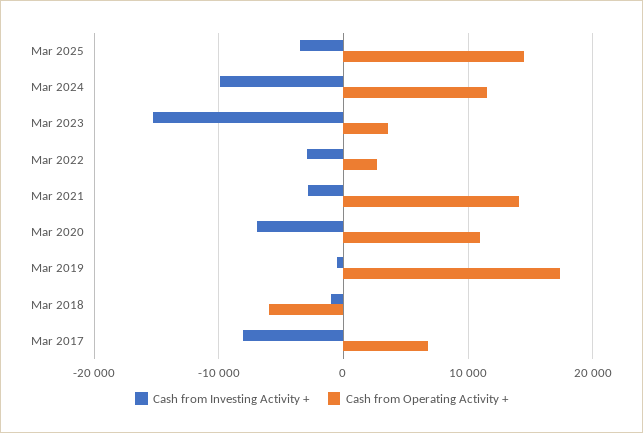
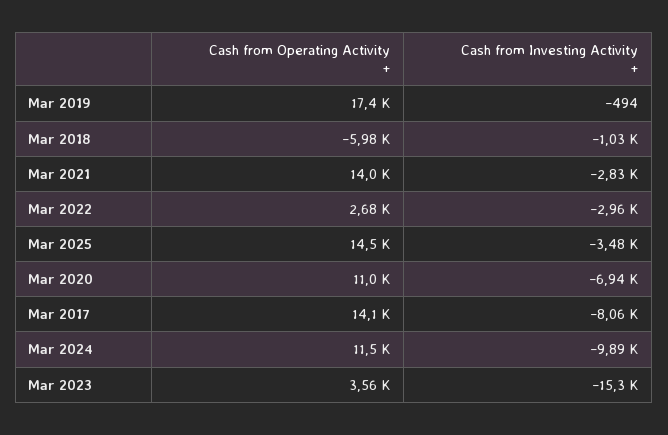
  {
    "Cash from Investing Activity +": {
      "Mar 2025": -3480,
      "Mar 2024": -9890,
      "Mar 2023": -15300,
      "Mar 2022": -2960,
      "Mar 2021": -2830,
      "Mar 2020": -6940,
      "Mar 2019": -494,
      "Mar 2018": -1030,
      "Mar 2017": -8060
    },
    "Cash from Operating Activity +": {
      "Mar 2025": 14500,
      "Mar 2024": 11500,
      "Mar 2023": 3560,
      "Mar 2022": 2680,
      "Mar 2021": 14000,
      "Mar 2020": 11000,
      "Mar 2019": 17400,
      "Mar 2018": -5980,
-     "Mar 2017": 7000
+     "Mar 2017": 14100
    }
  }

